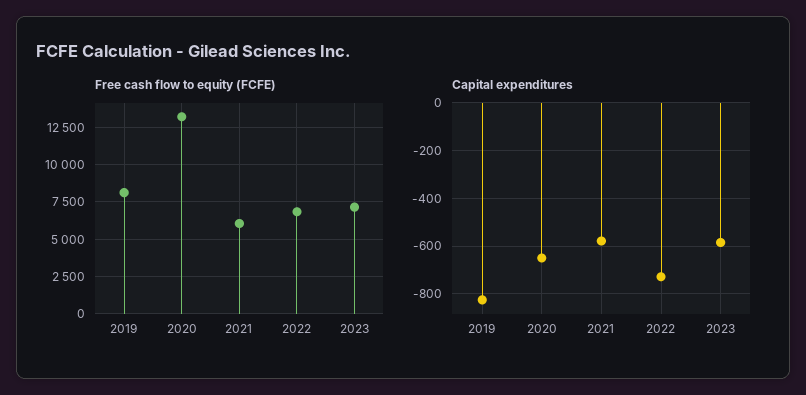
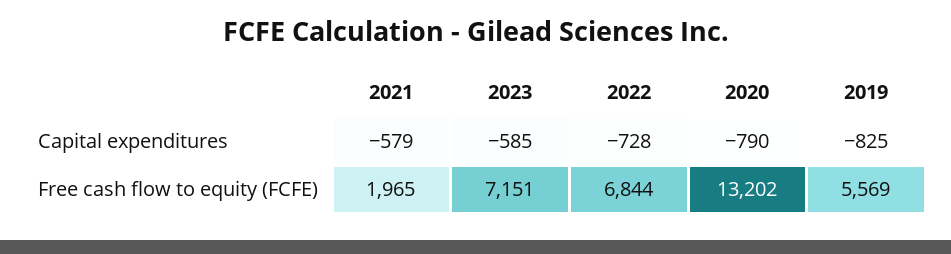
  {
    "Free cash flow to equity (FCFE)": {
-     "2019": 8000,
+     "2019": 5569,
      "2020": 13202,
-     "2021": 6000,
+     "2021": 1965,
      "2022": 6844,
      "2023": 7151
    },
    "Capital expenditures": {
      "2019": -825,
-     "2020": -650,
+     "2020": -790,
      "2021": -579,
      "2022": -728,
      "2023": -585
    }
  }

